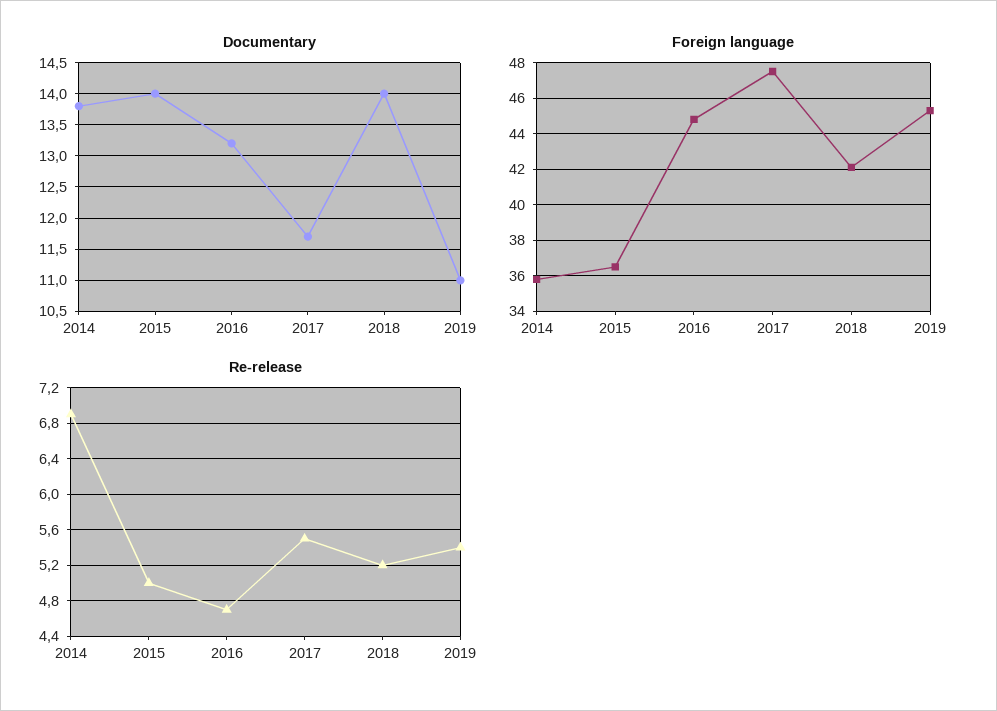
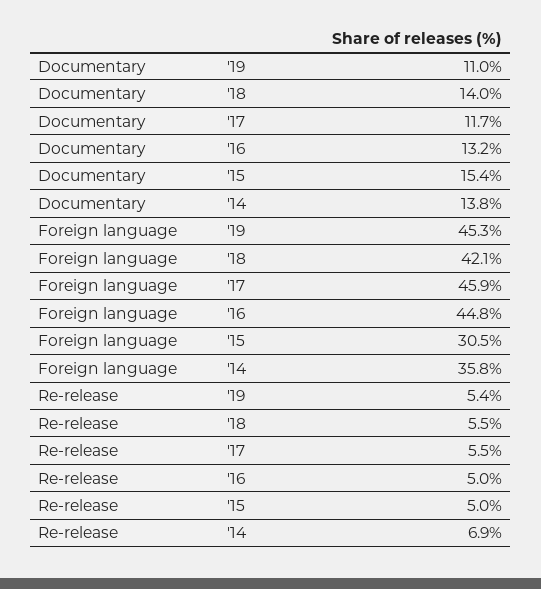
  {
    "Documentary": {
      "2014": 13.8,
-     "2015": 14,
+     "2015": 15.4,
      "2016": 13.2,
      "2017": 11.7,
      "2018": 14,
      "2019": 11
    },
    "Foreign language": {
      "2014": 35.8,
-     "2015": 36.5,
+     "2015": 30.5,
      "2016": 44.8,
-     "2017": 47.5,
+     "2017": 45.9,
      "2018": 42.1,
      "2019": 45.3
    },
    "Re-release": {
      "2014": 6.9,
      "2015": 5,
-     "2016": 4.7,
+     "2016": 5,
      "2017": 5.5,
-     "2018": 5.2,
+     "2018": 5.5,
      "2019": 5.4
    }
  }

